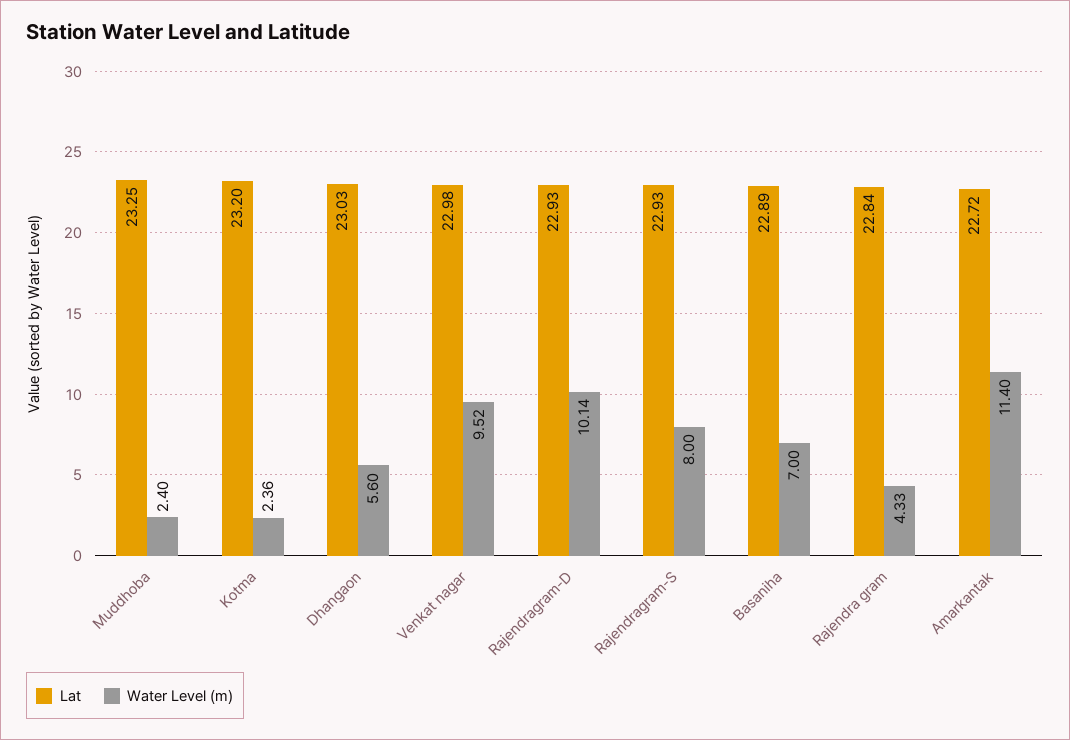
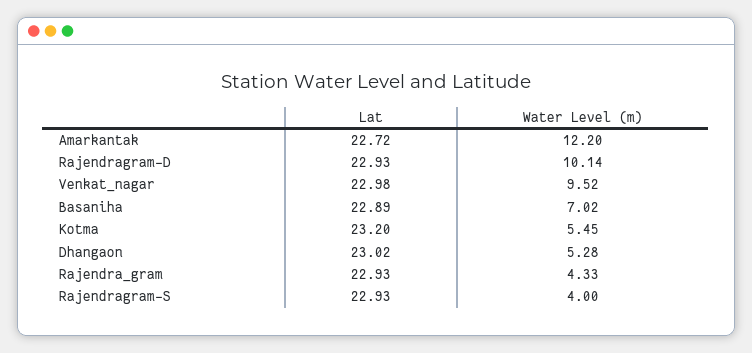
  {
    "Lat": {
-     "Muddhoba": 23.25,
      "Kotma": 23.2,
-     "Dhangaon": 23.03,
+     "Dhangaon": 23.02,
      "Venkat nagar": 22.98,
      "Rajendragram-D": 22.93,
      "Rajendragram-S": 22.93,
      "Basaniha": 22.89,
-     "Rajendra gram": 22.84,
+     "Rajendra gram": 22.93,
      "Amarkantak": 22.72
    },
    "Water Level (m)": {
-     "Muddhoba": 2.4,
-     "Kotma": 2.36,
+     "Kotma": 5.45,
-     "Dhangaon": 5.6,
+     "Dhangaon": 5.28,
      "Venkat nagar": 9.52,
      "Rajendragram-D": 10.14,
-     "Rajendragram-S": 8,
+     "Rajendragram-S": 4,
-     "Basaniha": 7,
+     "Basaniha": 7.02,
      "Rajendra gram": 4.33,
-     "Amarkantak": 11.4
+     "Amarkantak": 12.2
    }
  }

